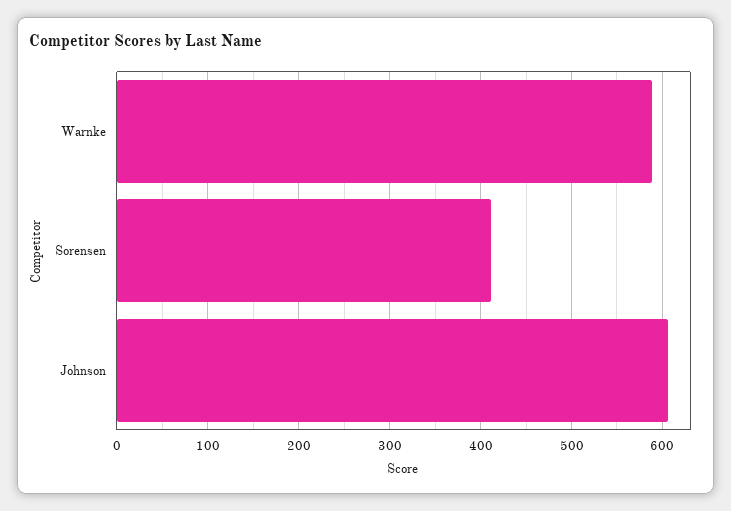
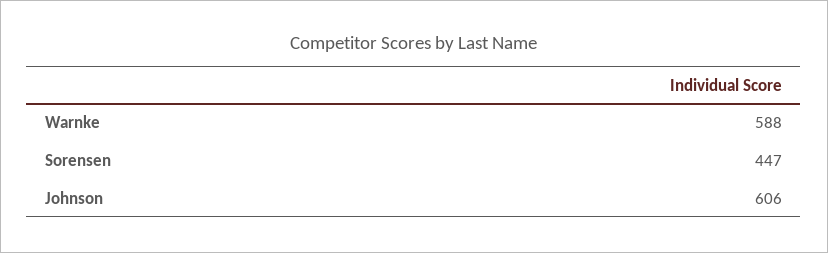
  {
    "Warnke": 588,
-   "Sorensen": 410,
+   "Sorensen": 447,
    "Johnson": 606
  }

